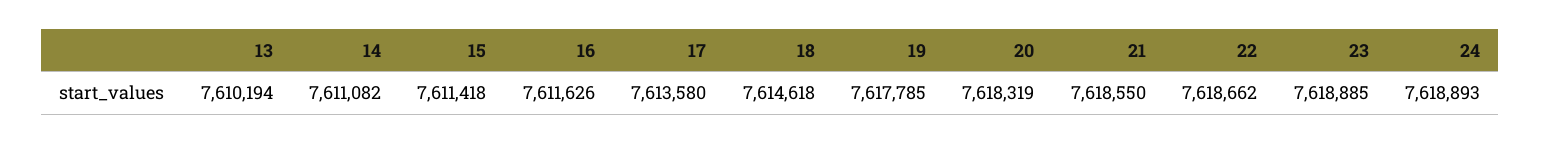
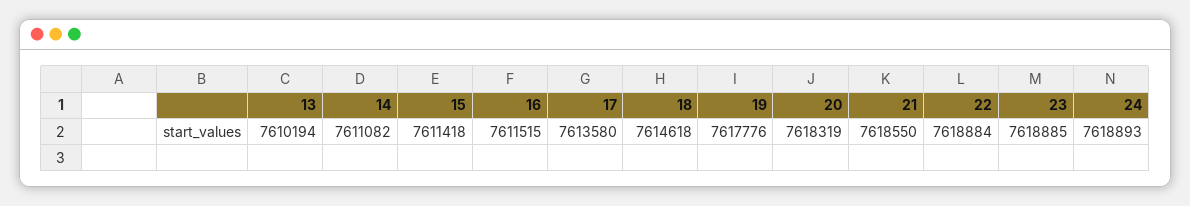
  {
    "13": 7610194,
    "14": 7611082,
    "15": 7611418,
-   "16": 7611626,
+   "16": 7611515,
    "17": 7613580,
    "18": 7614618,
-   "19": 7617785,
+   "19": 7617776,
    "20": 7618319,
    "21": 7618550,
-   "22": 7618662,
+   "22": 7618884,
    "23": 7618885,
    "24": 7618893
  }

